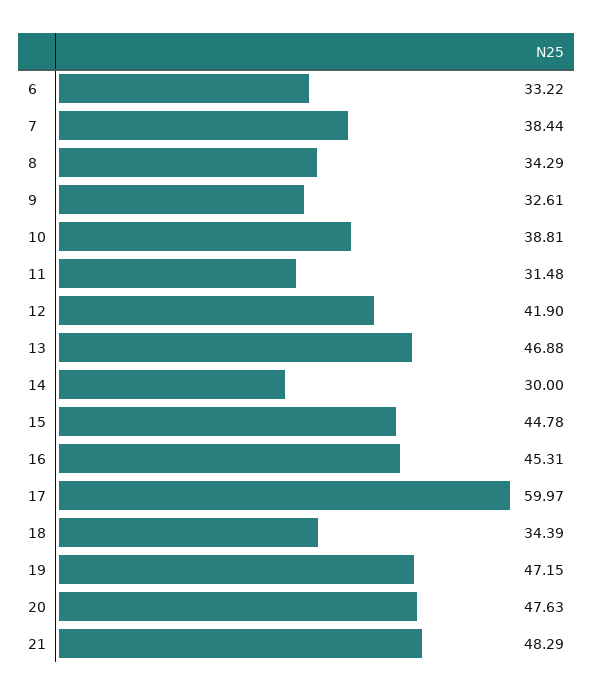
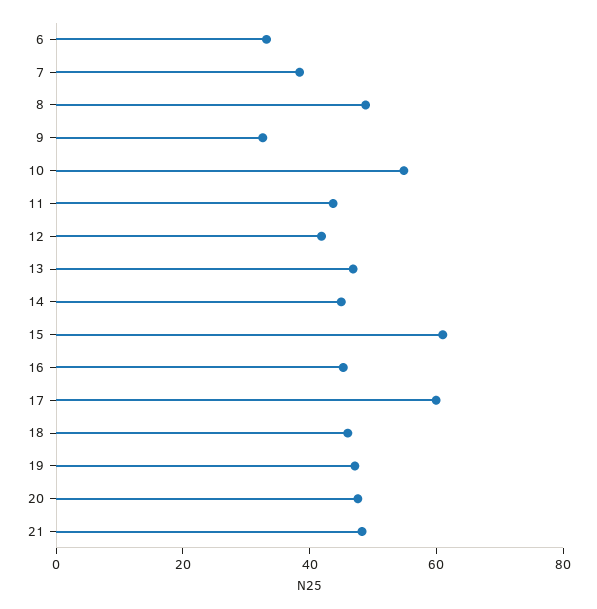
  {
    "6": 33.22,
    "7": 38.44,
-   "8": 34.29,
+   "8": 50,
    "9": 32.61,
-   "10": 38.81,
+   "10": 55,
-   "11": 31.48,
+   "11": 45,
    "12": 41.9,
    "13": 46.88,
-   "14": 30,
+   "14": 45,
-   "15": 44.78,
+   "15": 60,
    "16": 45.31,
    "17": 59.97,
-   "18": 34.39,
+   "18": 45,
    "19": 47.15,
    "20": 47.63,
    "21": 48.29
  }

